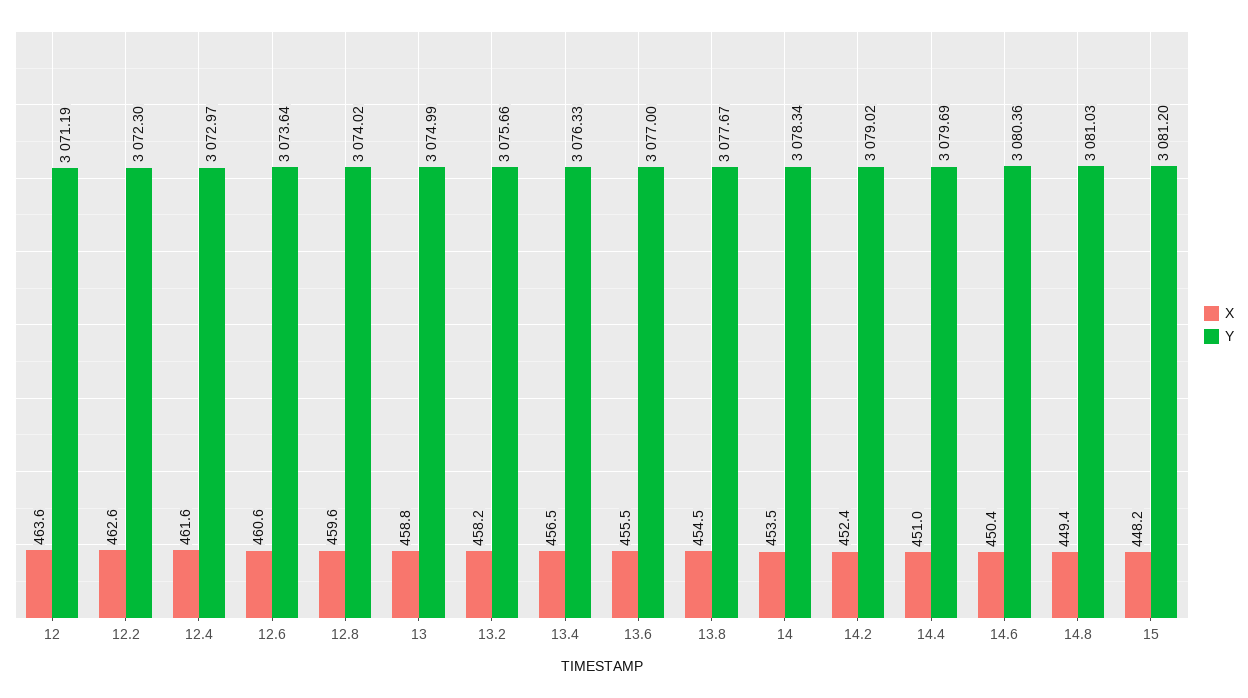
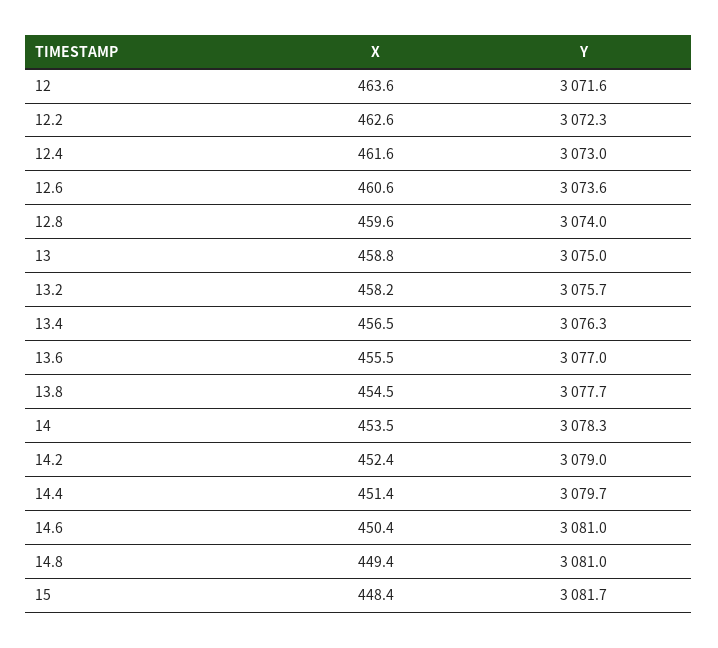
  {
    "X": {
      "12": 463.6,
      "12.2": 462.6,
      "12.4": 461.6,
      "12.6": 460.6,
      "12.8": 459.6,
      "13": 458.8,
      "13.2": 458.2,
      "13.4": 456.5,
      "13.6": 455.5,
      "13.8": 454.5,
      "14": 453.5,
      "14.2": 452.4,
-     "14.4": 451,
+     "14.4": 451.4,
      "14.6": 450.4,
      "14.8": 449.4,
-     "15": 448.2
+     "15": 448.4
    },
    "Y": {
-     "12": 3071.19,
+     "12": 3071.6,
      "12.2": 3072.3,
      "12.4": 3072.97,
      "12.6": 3073.64,
      "12.8": 3074.02,
      "13": 3074.99,
      "13.2": 3075.66,
      "13.4": 3076.33,
      "13.6": 3077,
      "13.8": 3077.67,
      "14": 3078.34,
      "14.2": 3079.02,
      "14.4": 3079.69,
-     "14.6": 3080.36,
+     "14.6": 3081,
      "14.8": 3081.03,
-     "15": 3081.2
+     "15": 3081.7
    }
  }

